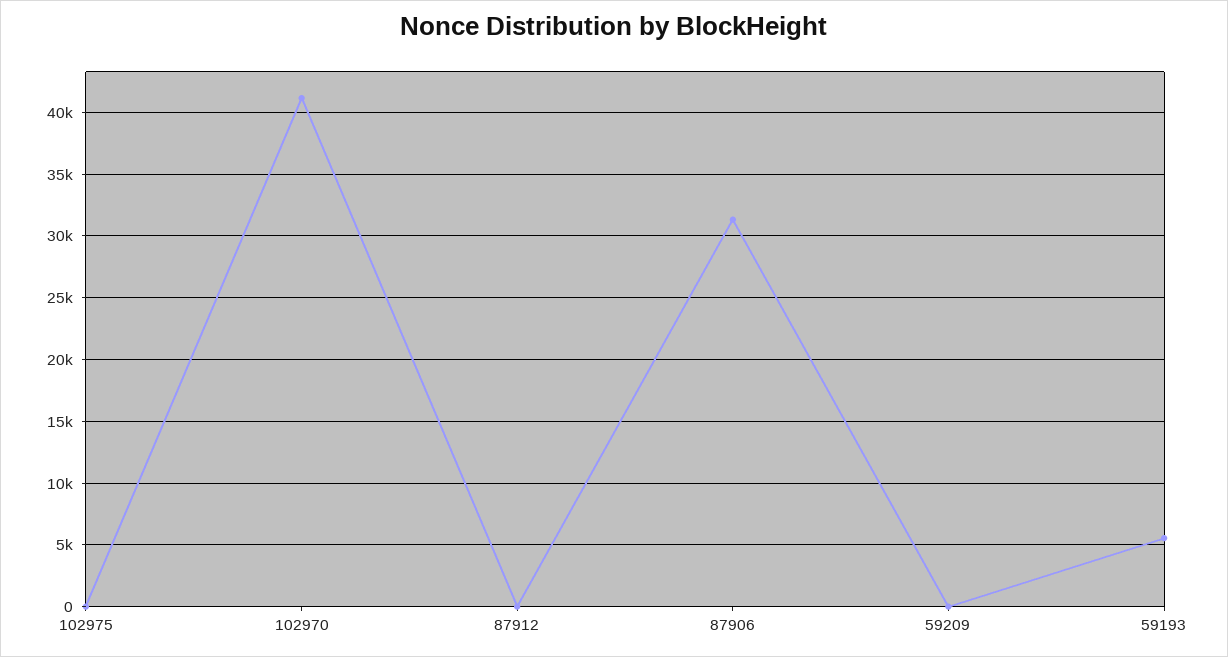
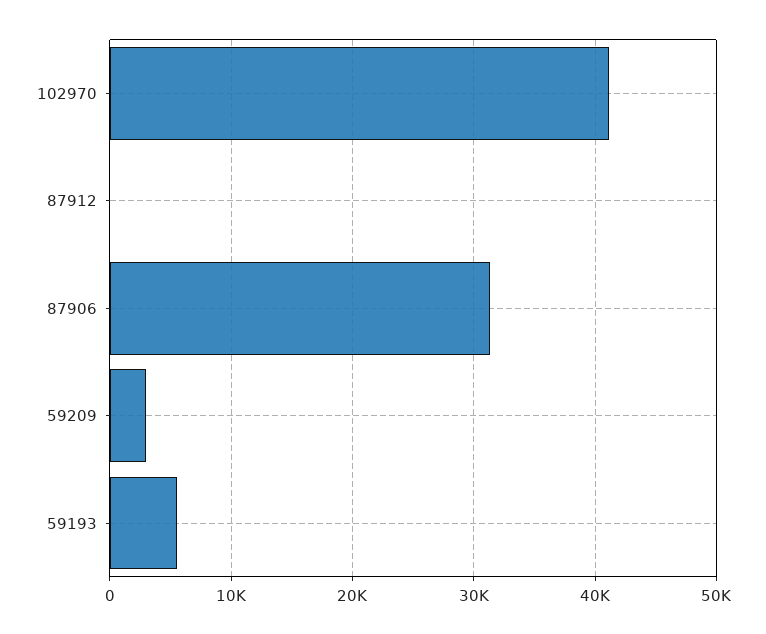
  {
-   "102975": 0,
    "102970": 41000,
    "87912": 0,
    "87906": 31500,
-   "59209": 0,
+   "59209": 3000,
    "59193": 5500
  }

